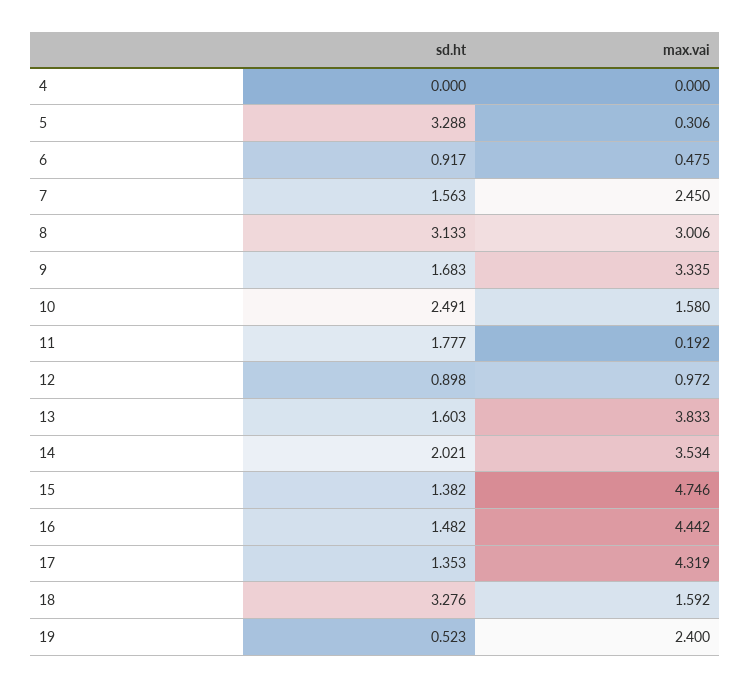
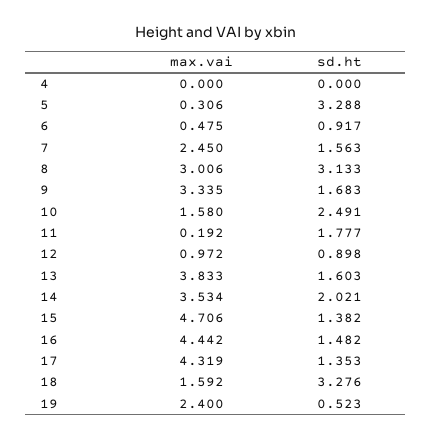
  {
    "sd.ht": {
      "4": 0,
      "5": 3.288,
      "6": 0.917,
      "7": 1.563,
      "8": 3.133,
      "9": 1.683,
      "10": 2.491,
      "11": 1.777,
      "12": 0.898,
      "13": 1.603,
      "14": 2.021,
      "15": 1.382,
      "16": 1.482,
      "17": 1.353,
      "18": 3.276,
      "19": 0.523
    },
    "max.vai": {
      "4": 0,
      "5": 0.306,
      "6": 0.475,
      "7": 2.45,
      "8": 3.006,
      "9": 3.335,
      "10": 1.58,
      "11": 0.192,
      "12": 0.972,
      "13": 3.833,
      "14": 3.534,
-     "15": 4.746,
+     "15": 4.706,
      "16": 4.442,
      "17": 4.319,
      "18": 1.592,
      "19": 2.4
    }
  }

